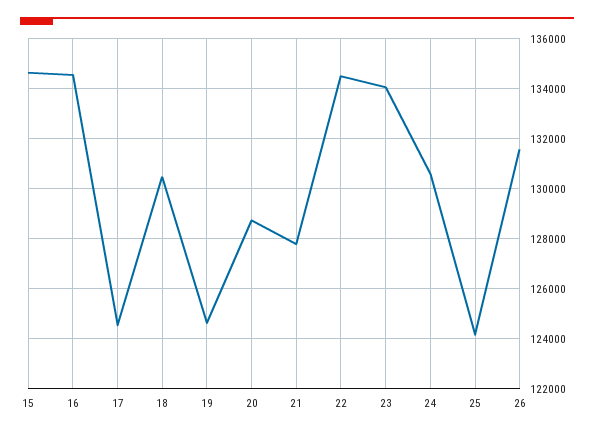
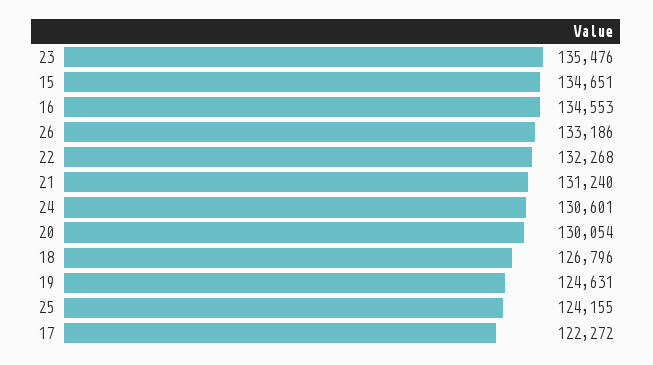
  {
    "15": 134651,
    "16": 134553,
-   "17": 124500,
+   "17": 122272,
-   "18": 130500,
+   "18": 126796,
    "19": 124631,
-   "20": 128750,
+   "20": 130054,
-   "21": 127750,
+   "21": 131240,
-   "22": 134500,
+   "22": 132268,
-   "23": 134000,
+   "23": 135476,
    "24": 130601,
    "25": 124155,
-   "26": 131500
+   "26": 133186
  }

